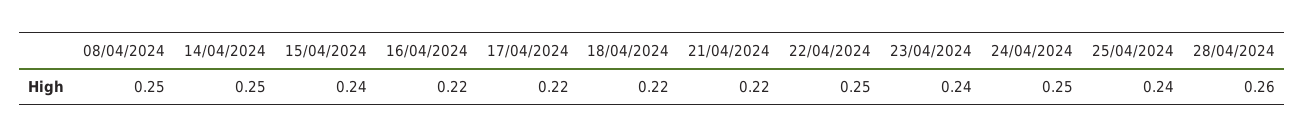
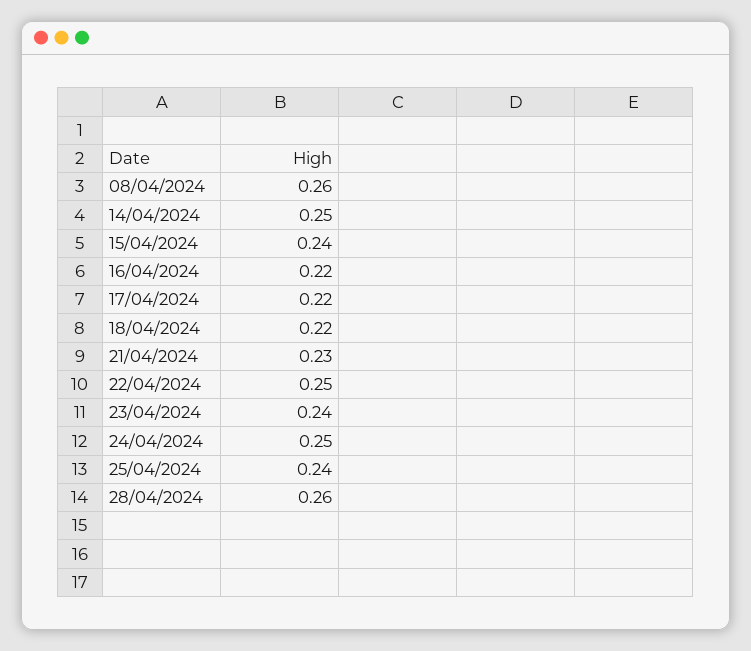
  {
-   "08/04/2024": 0.25,
+   "08/04/2024": 0.26,
    "14/04/2024": 0.25,
    "15/04/2024": 0.24,
    "16/04/2024": 0.22,
    "17/04/2024": 0.22,
    "18/04/2024": 0.22,
-   "21/04/2024": 0.22,
+   "21/04/2024": 0.23,
    "22/04/2024": 0.25,
    "23/04/2024": 0.24,
    "24/04/2024": 0.25,
    "25/04/2024": 0.24,
    "28/04/2024": 0.26
  }

